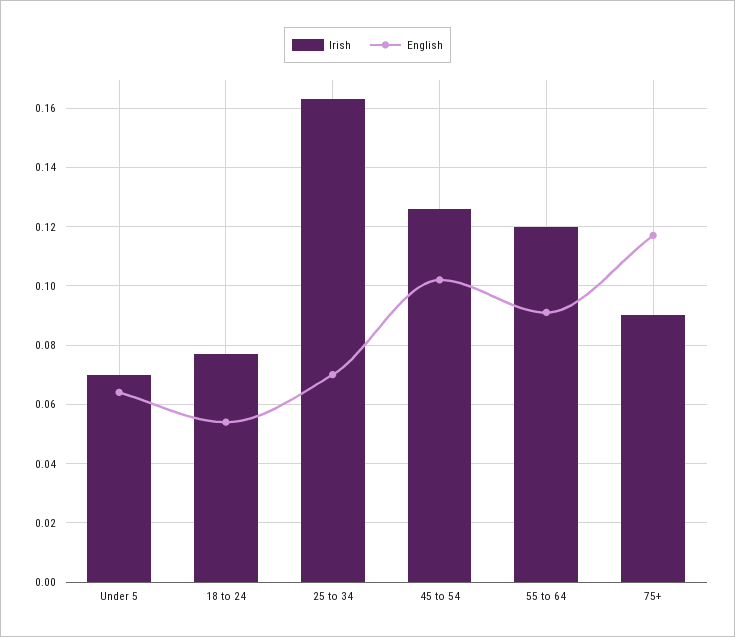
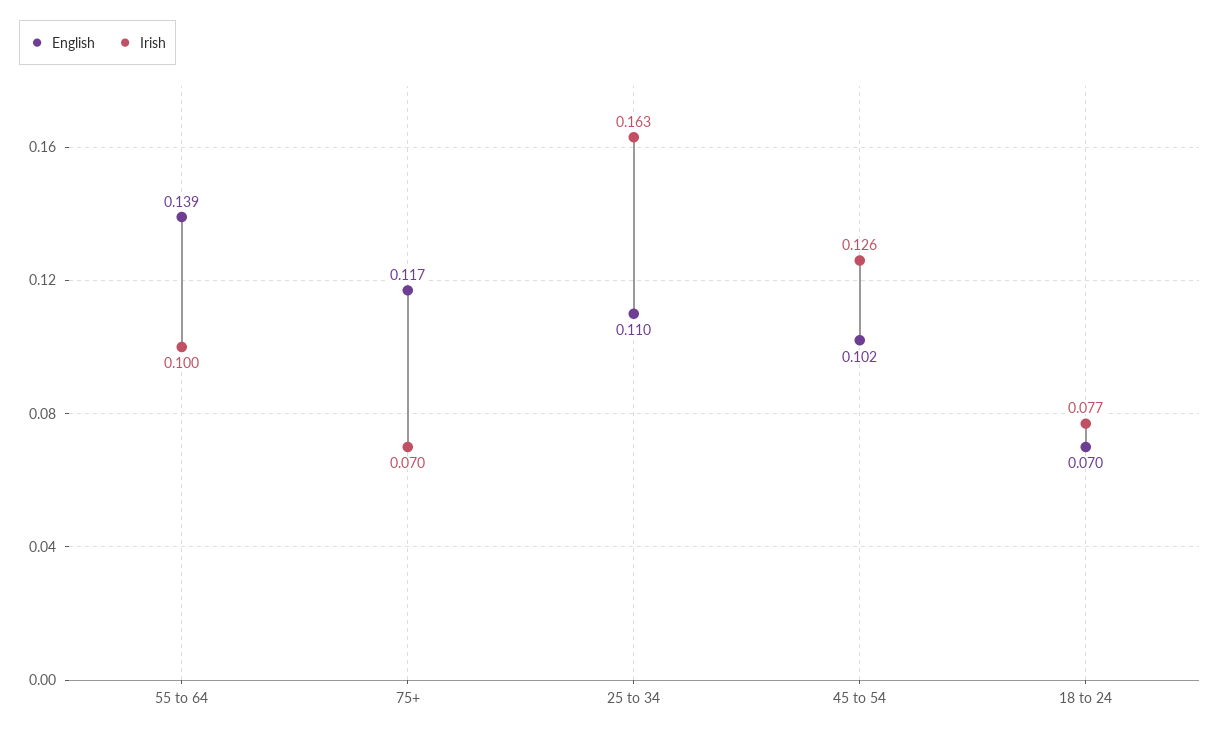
  {
    "Irish": {
-     "Under 5": 0.07,
      "18 to 24": 0.077,
      "25 to 34": 0.163,
      "45 to 54": 0.126,
-     "55 to 64": 0.12,
+     "55 to 64": 0.1,
-     "75+": 0.09
+     "75+": 0.07
    },
    "English": {
-     "Under 5": 0.065,
-     "18 to 24": 0.055,
+     "18 to 24": 0.07,
-     "25 to 34": 0.07,
+     "25 to 34": 0.11,
      "45 to 54": 0.102,
-     "55 to 64": 0.09,
+     "55 to 64": 0.139,
      "75+": 0.117
    }
  }

